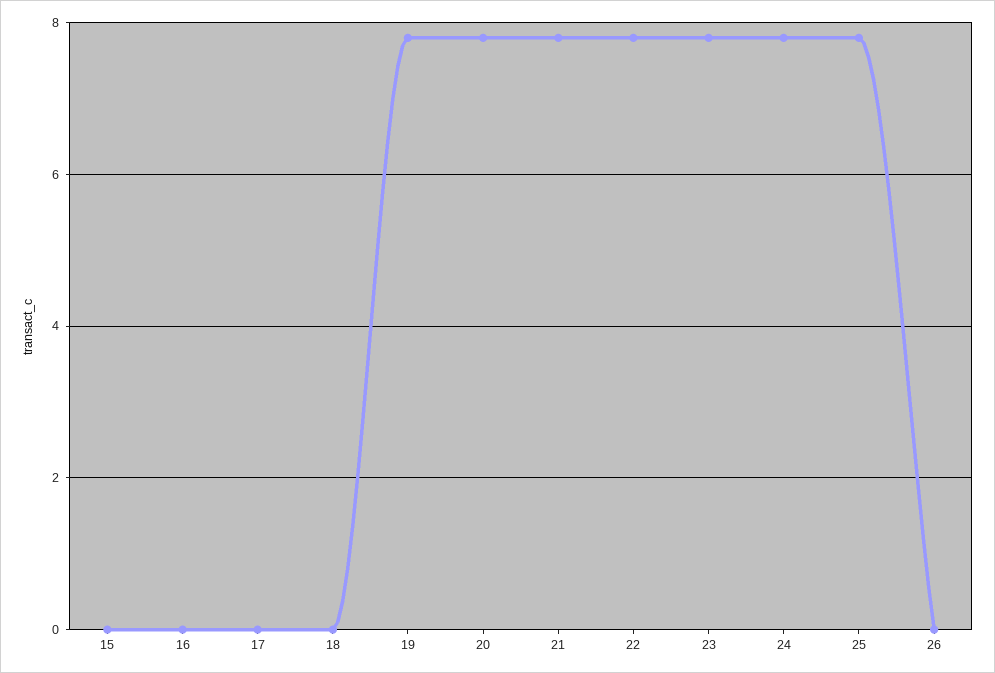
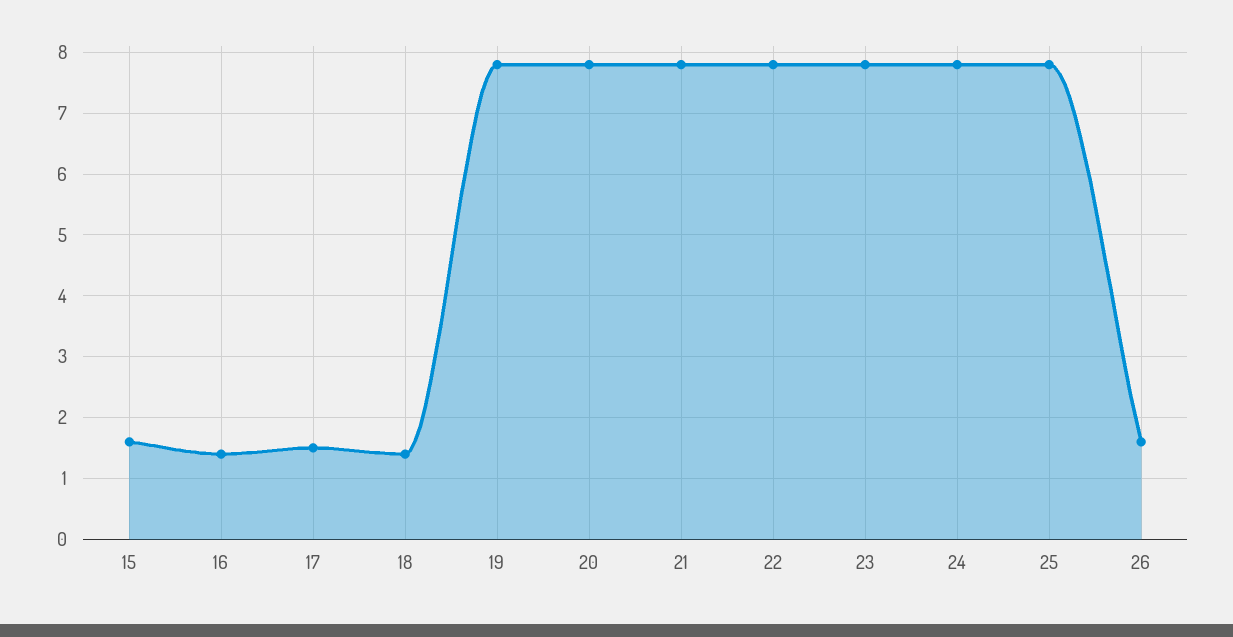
  {
-   "15": 0,
+   "15": 1.6,
-   "16": 0,
+   "16": 1.4,
-   "17": 0,
+   "17": 1.5,
-   "18": 0,
+   "18": 1.4,
    "19": 7.8,
    "20": 7.8,
    "21": 7.8,
    "22": 7.8,
    "23": 7.8,
    "24": 7.8,
    "25": 7.8,
-   "26": 0
+   "26": 1.6
  }

